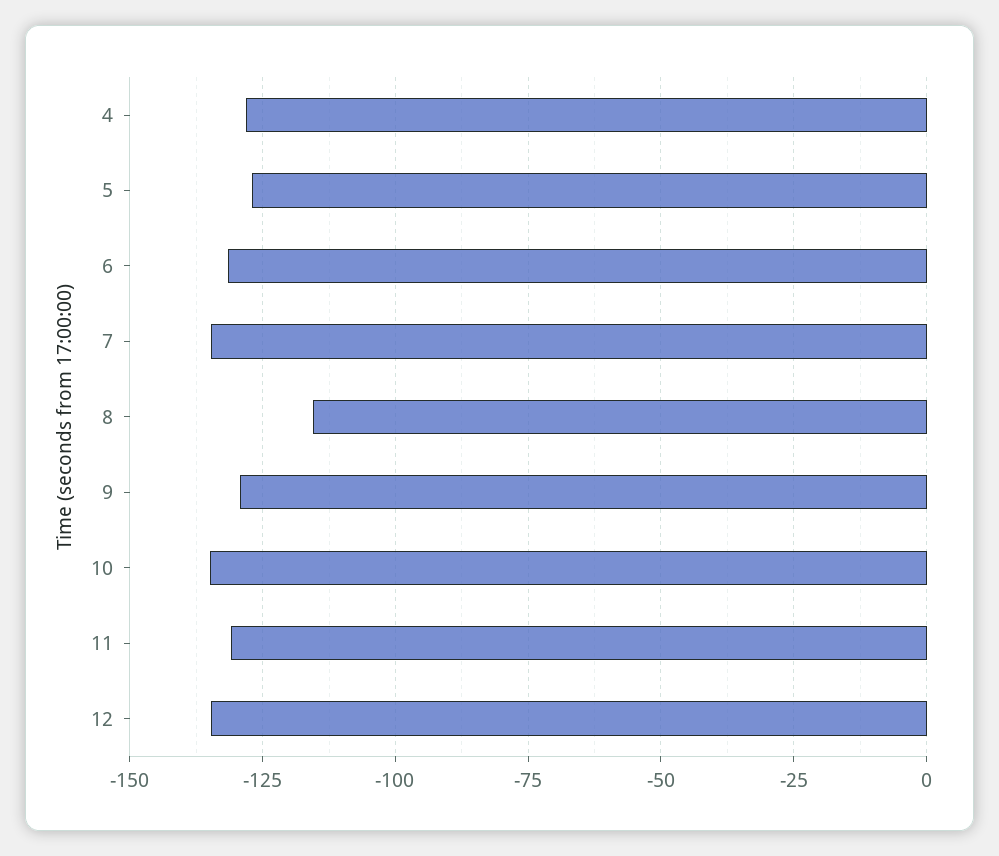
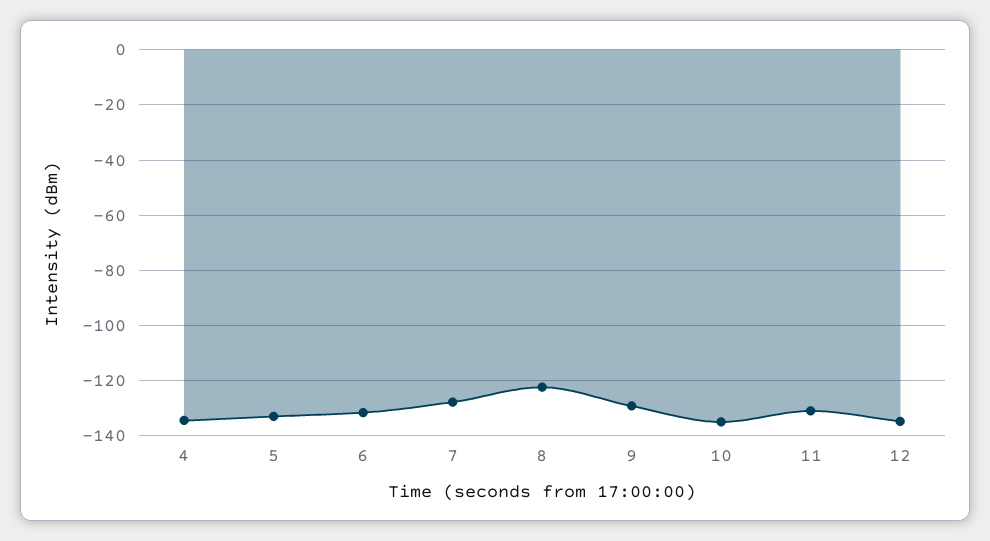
  {
-   "4": -127.5,
+   "4": -135,
-   "5": -127.5,
+   "5": -132.5,
    "6": -132.5,
-   "7": -135,
+   "7": -127.5,
-   "8": -115,
+   "8": -122.5,
    "9": -130,
    "10": -135,
    "11": -130,
    "12": -135
  }

